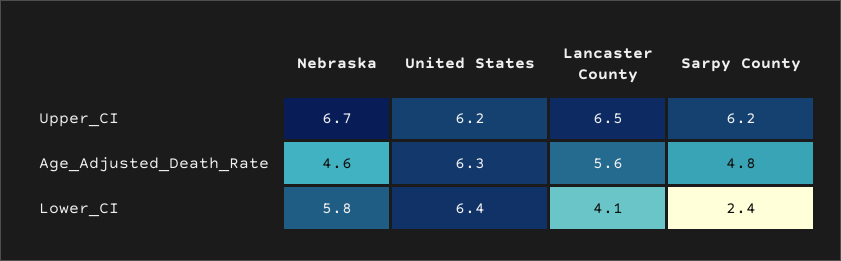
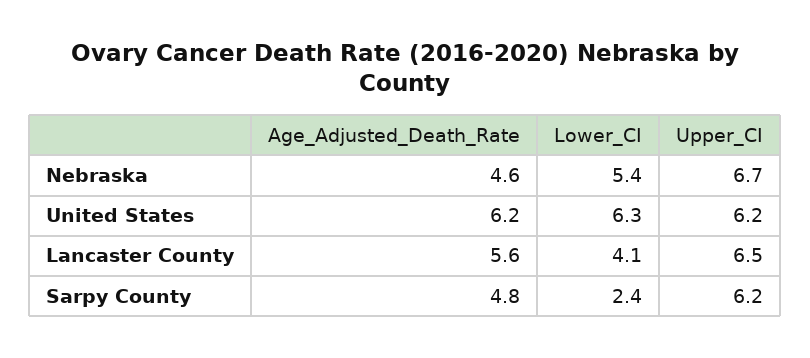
  {
    "Nebraska": {
      "Upper_CI": 6.7,
      "Age_Adjusted_Death_Rate": 4.6,
-     "Lower_CI": 5.8
+     "Lower_CI": 5.4
    },
    "United States": {
      "Upper_CI": 6.2,
-     "Age_Adjusted_Death_Rate": 6.3,
+     "Age_Adjusted_Death_Rate": 6.2,
-     "Lower_CI": 6.4
+     "Lower_CI": 6.3
    },
    "Lancaster County": {
      "Upper_CI": 6.5,
      "Age_Adjusted_Death_Rate": 5.6,
      "Lower_CI": 4.1
    },
    "Sarpy County": {
      "Upper_CI": 6.2,
      "Age_Adjusted_Death_Rate": 4.8,
      "Lower_CI": 2.4
    }
  }

